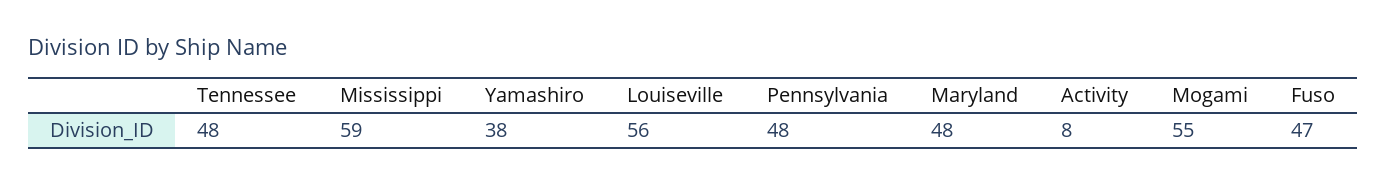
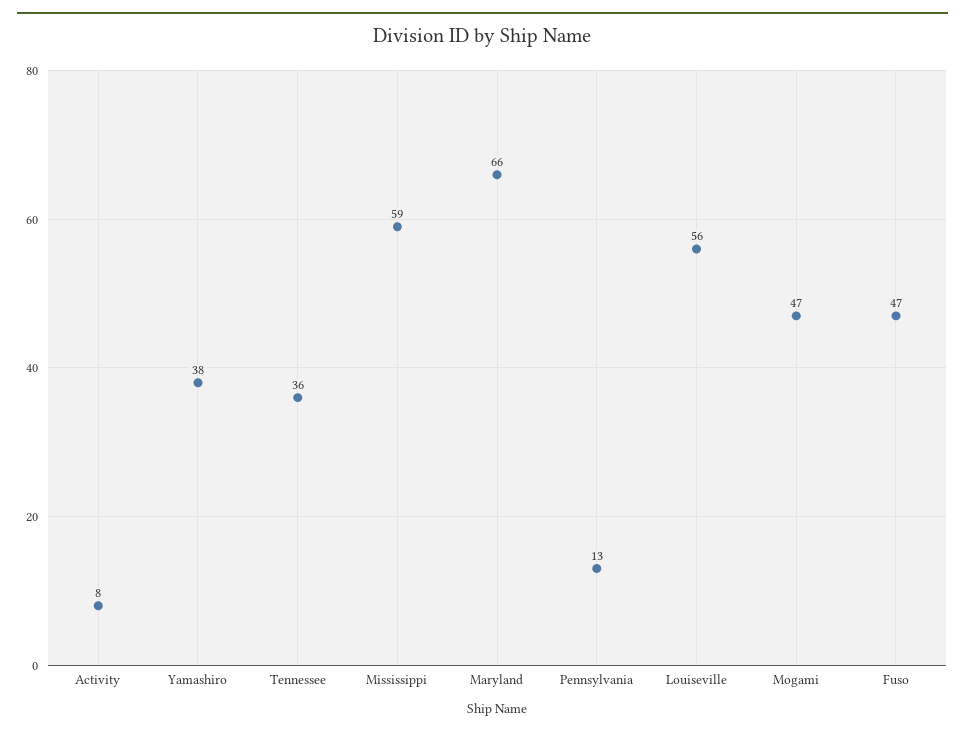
  {
-   "Tennessee": 48,
+   "Tennessee": 36,
    "Mississippi": 59,
    "Yamashiro": 38,
    "Louiseville": 56,
-   "Pennsylvania": 48,
+   "Pennsylvania": 13,
-   "Maryland": 48,
+   "Maryland": 66,
    "Activity": 8,
-   "Mogami": 55,
+   "Mogami": 47,
    "Fuso": 47
  }

